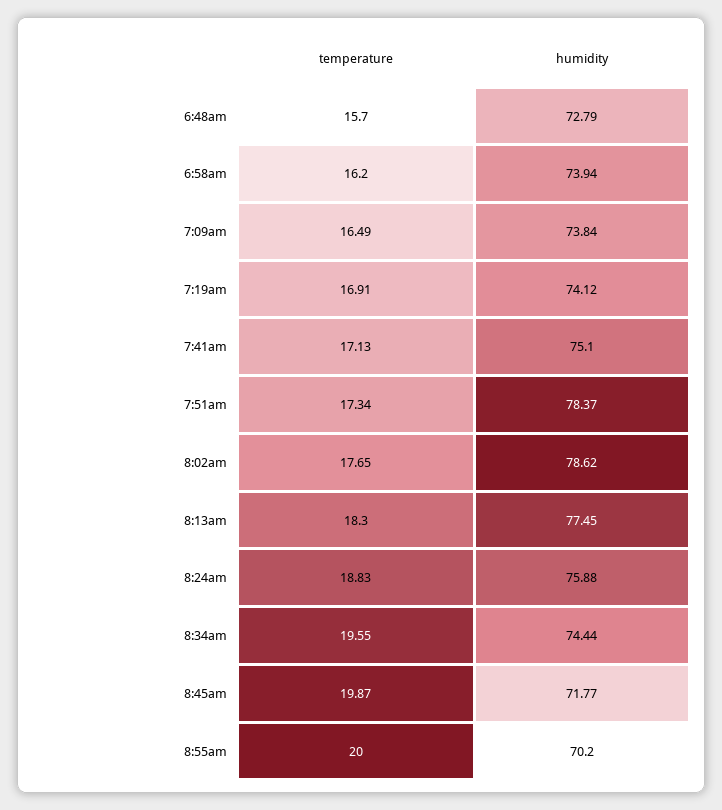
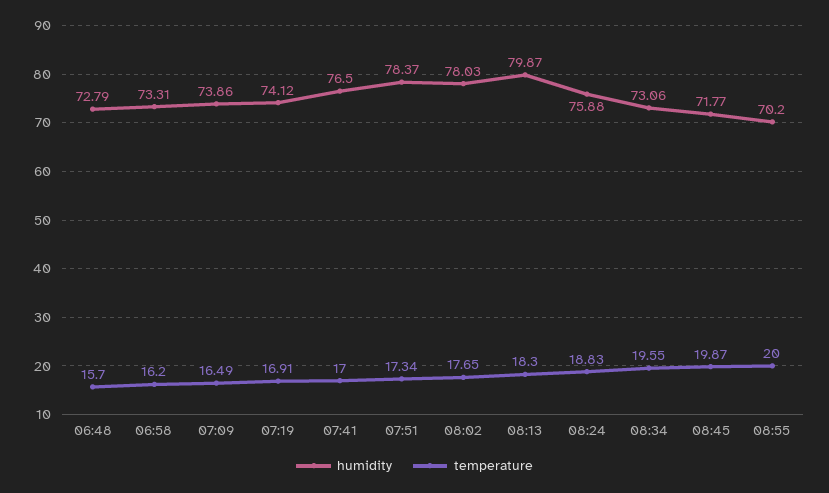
  {
    "temperature": {
      "6:48am": 15.7,
      "6:58am": 16.2,
      "7:09am": 16.49,
      "7:19am": 16.91,
-     "7:41am": 17.13,
+     "7:41am": 17,
      "7:51am": 17.34,
      "8:02am": 17.65,
      "8:13am": 18.3,
      "8:24am": 18.83,
      "8:34am": 19.55,
      "8:45am": 19.87,
      "8:55am": 20
    },
    "humidity": {
      "6:48am": 72.79,
-     "6:58am": 73.94,
+     "6:58am": 73.31,
-     "7:09am": 73.84,
+     "7:09am": 73.86,
      "7:19am": 74.12,
-     "7:41am": 75.1,
+     "7:41am": 76.5,
      "7:51am": 78.37,
-     "8:02am": 78.62,
+     "8:02am": 78.03,
-     "8:13am": 77.45,
+     "8:13am": 79.87,
      "8:24am": 75.88,
-     "8:34am": 74.44,
+     "8:34am": 73.06,
      "8:45am": 71.77,
      "8:55am": 70.2
    }
  }

